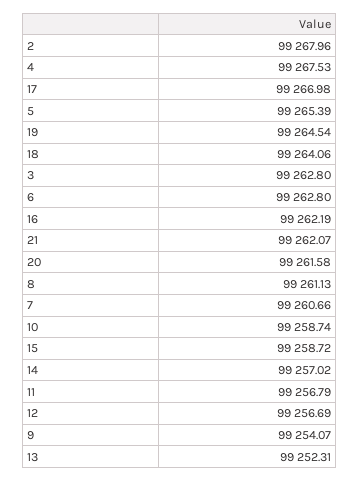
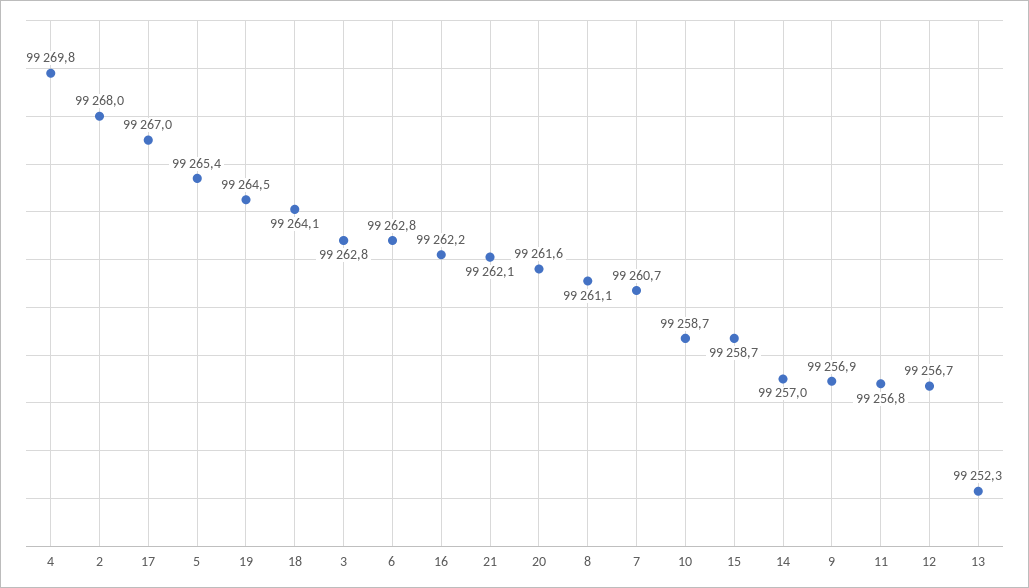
  {
    "2": 99267.96,
-   "4": 99267.53,
+   "4": 99269.8,
    "17": 99266.98,
    "5": 99265.39,
    "19": 99264.54,
    "18": 99264.06,
    "3": 99262.8,
    "6": 99262.8,
    "16": 99262.19,
    "21": 99262.07,
    "20": 99261.58,
    "8": 99261.13,
    "7": 99260.66,
    "10": 99258.74,
    "15": 99258.72,
    "14": 99257.02,
    "11": 99256.79,
    "12": 99256.69,
-   "9": 99254.07,
+   "9": 99256.9,
    "13": 99252.31
  }

